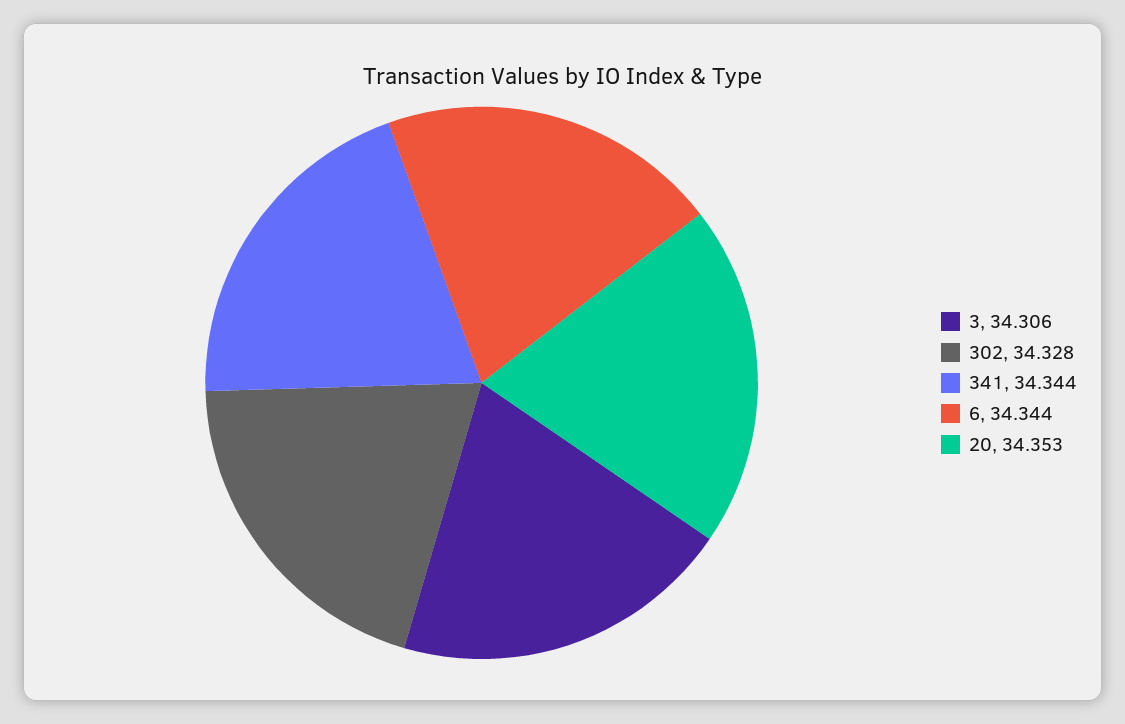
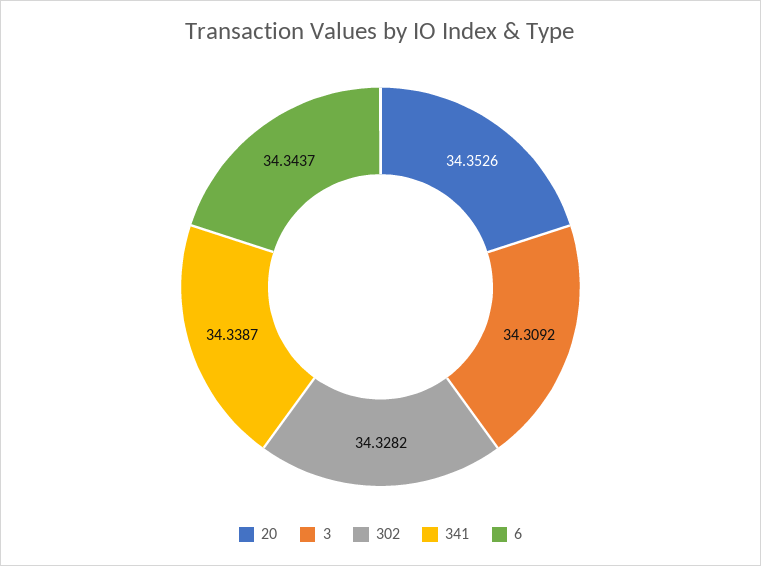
  {
-   "3": 34.306,
+   "3": 34.3092,
    "302": 34.3282,
-   "341": 34.344,
+   "341": 34.3387,
    "6": 34.3437,
    "20": 34.3526
  }

